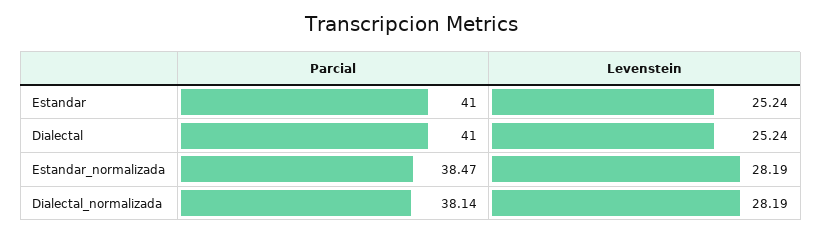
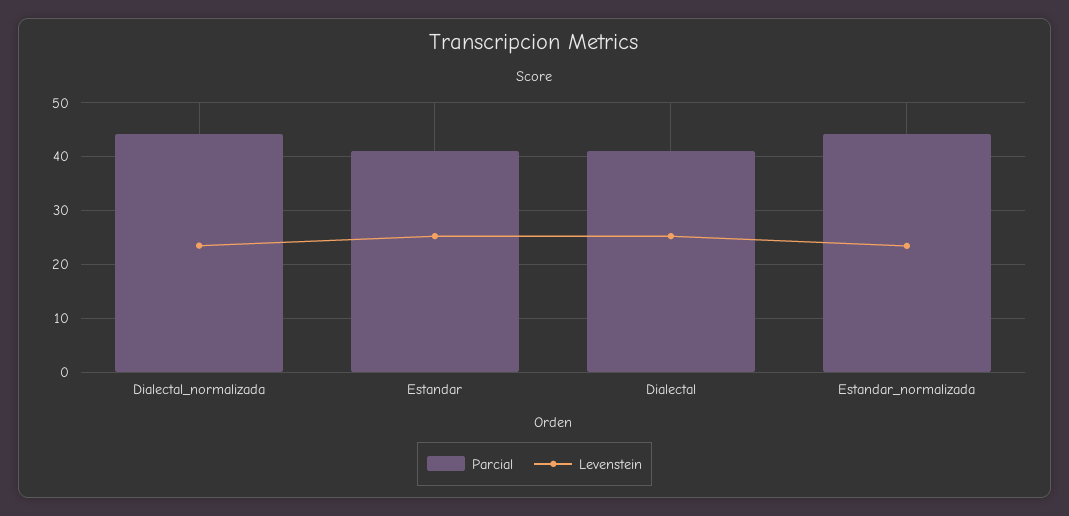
  {
    "Parcial": {
      "Estandar": 41,
      "Dialectal": 41,
-     "Estandar_normalizada": 38.47,
+     "Estandar_normalizada": 44,
-     "Dialectal_normalizada": 38.14
+     "Dialectal_normalizada": 44
    },
    "Levenstein": {
      "Estandar": 25.24,
      "Dialectal": 25.24,
-     "Estandar_normalizada": 28.19,
+     "Estandar_normalizada": 24,
-     "Dialectal_normalizada": 28.19
+     "Dialectal_normalizada": 24
    }
  }

